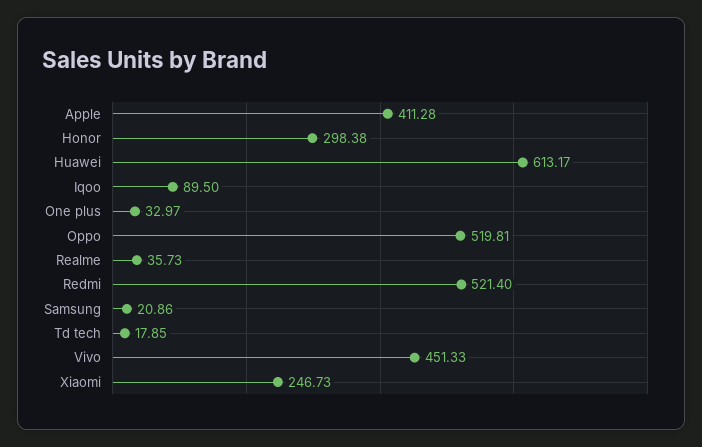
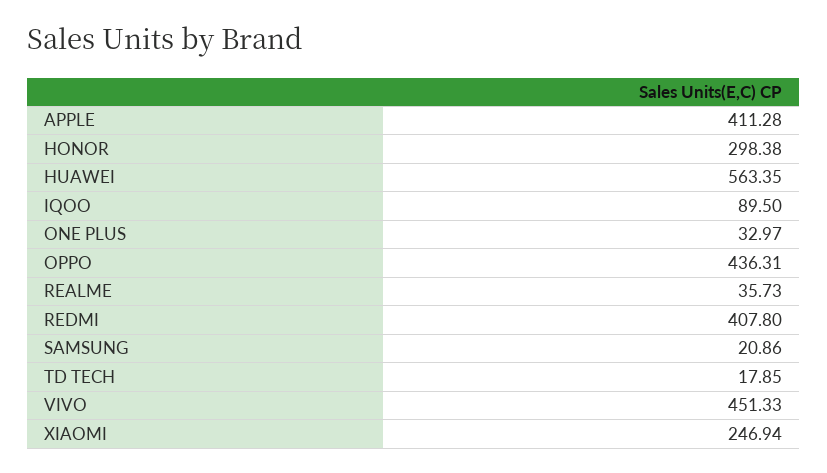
  {
    "Apple": 411.28,
    "Honor": 298.38,
-   "Huawei": 613.17,
+   "Huawei": 563.35,
    "Iqoo": 89.5,
    "One plus": 32.97,
-   "Oppo": 519.81,
+   "Oppo": 436.31,
    "Realme": 35.73,
-   "Redmi": 521.4,
+   "Redmi": 407.8,
    "Samsung": 20.86,
    "Td tech": 17.85,
    "Vivo": 451.33,
-   "Xiaomi": 246.73
+   "Xiaomi": 246.94
  }

